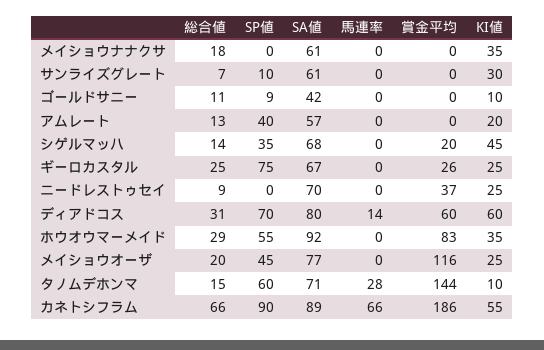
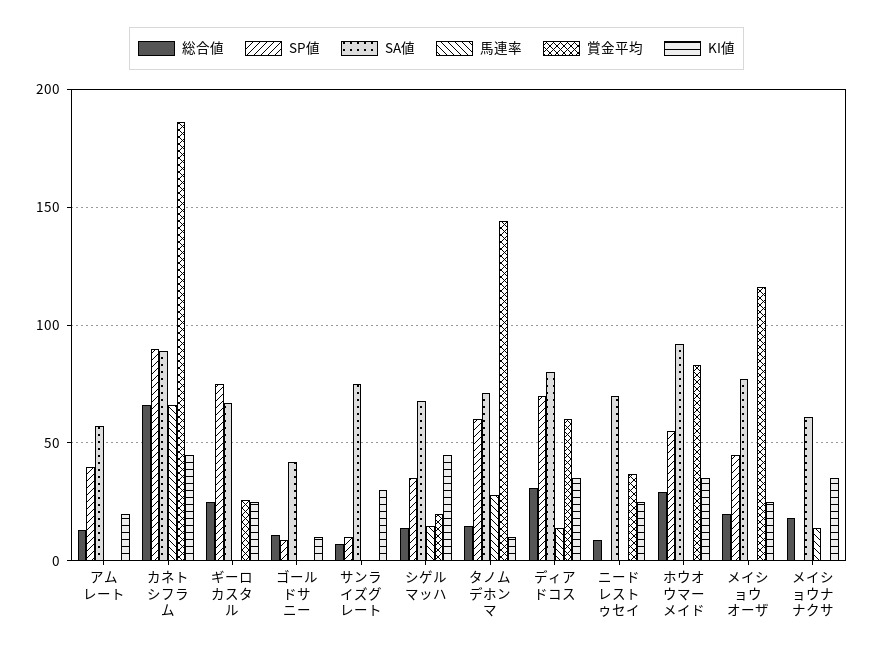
  {
    "総合値": {
      "メイショウナナクサ": 18,
      "サンライズグレート": 7,
      "ゴールドサニー": 11,
      "アムレート": 13,
      "シゲルマッハ": 14,
      "ギーロカスタル": 25,
      "ニードレストゥセイ": 9,
      "ディアドコス": 31,
      "ホウオウマーメイド": 29,
      "メイショウオーザ": 20,
      "タノムデホンマ": 15,
      "カネトシフラム": 66
    },
    "SP値": {
      "メイショウナナクサ": 0,
      "サンライズグレート": 10,
      "ゴールドサニー": 9,
      "アムレート": 40,
      "シゲルマッハ": 35,
      "ギーロカスタル": 75,
      "ニードレストゥセイ": 0,
      "ディアドコス": 70,
      "ホウオウマーメイド": 55,
      "メイショウオーザ": 45,
      "タノムデホンマ": 60,
      "カネトシフラム": 90
    },
    "SA値": {
      "メイショウナナクサ": 61,
-     "サンライズグレート": 61,
+     "サンライズグレート": 75,
      "ゴールドサニー": 42,
      "アムレート": 57,
      "シゲルマッハ": 68,
      "ギーロカスタル": 67,
      "ニードレストゥセイ": 70,
      "ディアドコス": 80,
      "ホウオウマーメイド": 92,
      "メイショウオーザ": 77,
      "タノムデホンマ": 71,
      "カネトシフラム": 89
    },
    "馬連率": {
-     "メイショウナナクサ": 0,
+     "メイショウナナクサ": 15,
      "サンライズグレート": 0,
      "ゴールドサニー": 0,
      "アムレート": 0,
-     "シゲルマッハ": 0,
+     "シゲルマッハ": 15,
      "ギーロカスタル": 0,
      "ニードレストゥセイ": 0,
      "ディアドコス": 14,
      "ホウオウマーメイド": 0,
      "メイショウオーザ": 0,
      "タノムデホンマ": 28,
      "カネトシフラム": 66
    },
    "賞金平均": {
      "メイショウナナクサ": 0,
      "サンライズグレート": 0,
      "ゴールドサニー": 0,
      "アムレート": 0,
      "シゲルマッハ": 20,
      "ギーロカスタル": 26,
      "ニードレストゥセイ": 37,
      "ディアドコス": 60,
      "ホウオウマーメイド": 83,
      "メイショウオーザ": 116,
      "タノムデホンマ": 144,
      "カネトシフラム": 186
    },
    "KI値": {
      "メイショウナナクサ": 35,
      "サンライズグレート": 30,
      "ゴールドサニー": 10,
      "アムレート": 20,
      "シゲルマッハ": 45,
      "ギーロカスタル": 25,
      "ニードレストゥセイ": 25,
-     "ディアドコス": 60,
+     "ディアドコス": 35,
      "ホウオウマーメイド": 35,
      "メイショウオーザ": 25,
      "タノムデホンマ": 10,
-     "カネトシフラム": 55
+     "カネトシフラム": 45
    }
  }

